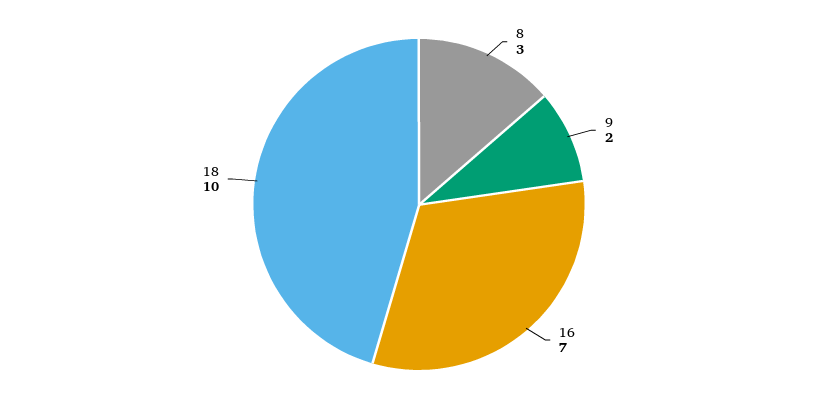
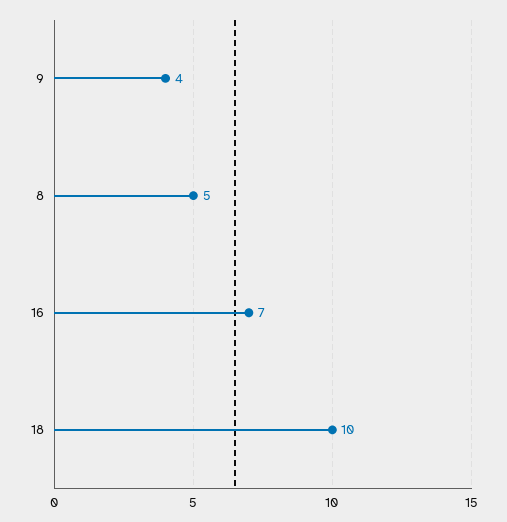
  {
-   "8": 3,
+   "8": 5,
-   "9": 2,
+   "9": 4,
    "16": 7,
    "18": 10
  }

